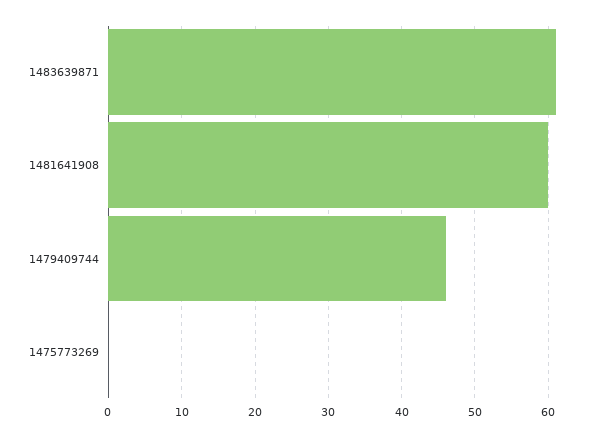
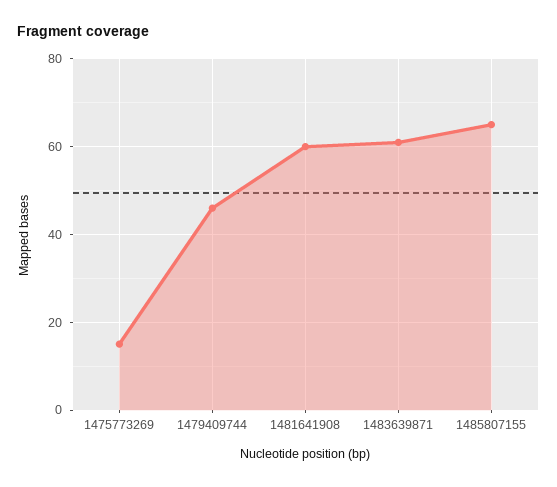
  {
    "1483639871": 61,
    "1481641908": 60,
    "1479409744": 46,
-   "1475773269": 0
+   "1475773269": 15,
+   "1485807155": 65
  }

